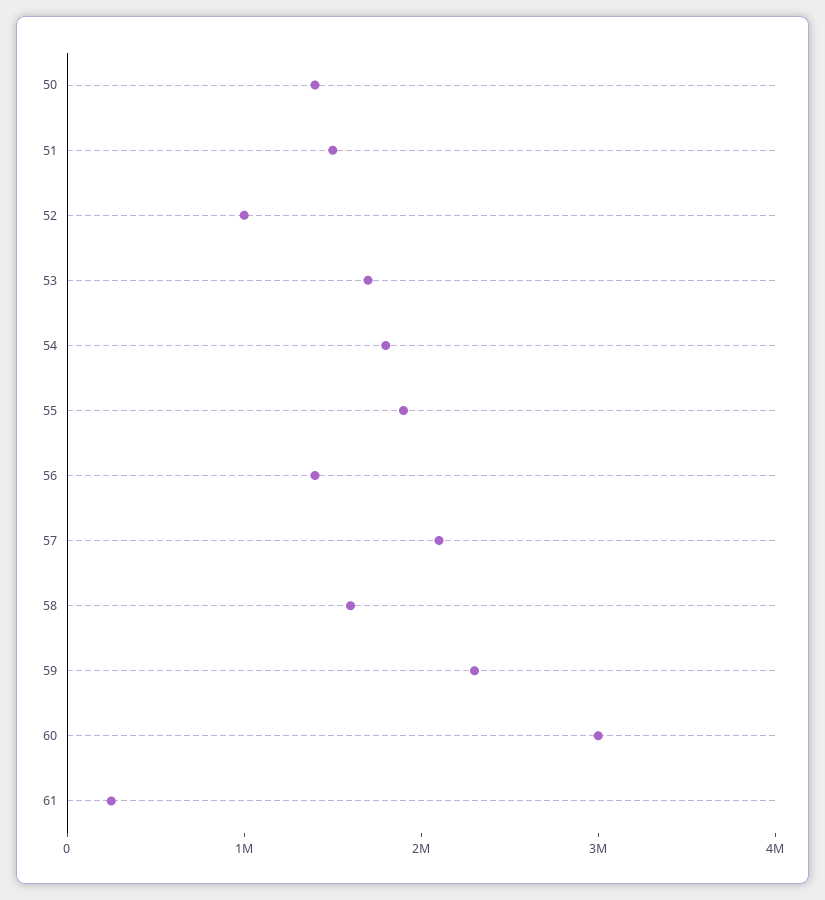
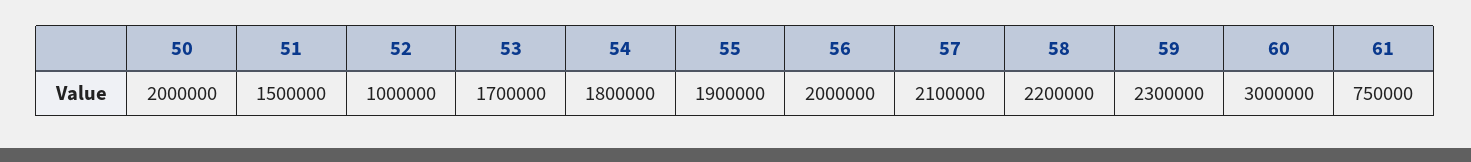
  {
-   "50": 1400000,
+   "50": 2000000,
    "51": 1500000,
    "52": 1000000,
    "53": 1700000,
    "54": 1800000,
    "55": 1900000,
-   "56": 1400000,
+   "56": 2000000,
    "57": 2100000,
-   "58": 1600000,
+   "58": 2200000,
    "59": 2300000,
    "60": 3000000,
-   "61": 200000
+   "61": 750000
  }

